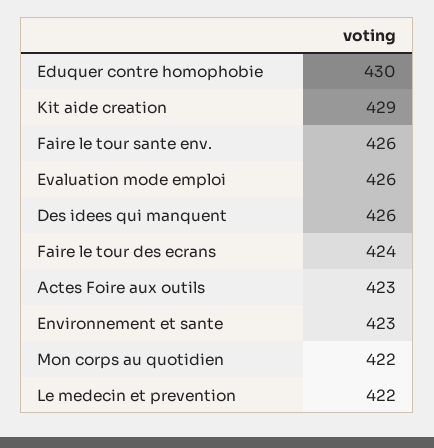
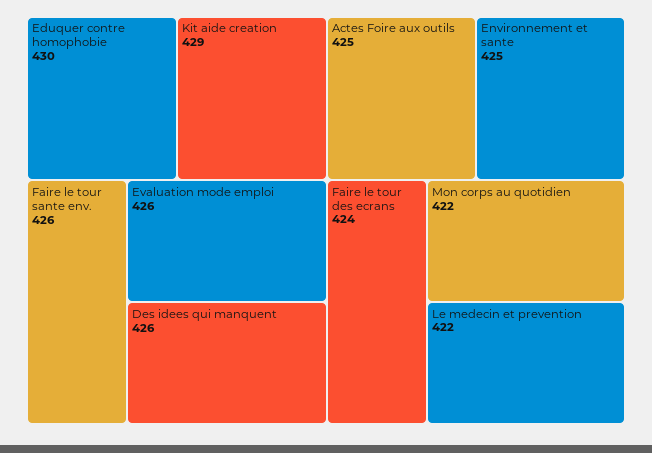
  {
    "Eduquer contre homophobie": 430,
    "Kit aide creation": 429,
    "Faire le tour sante env.": 426,
    "Evaluation mode emploi": 426,
    "Des idees qui manquent": 426,
    "Faire le tour des ecrans": 424,
-   "Actes Foire aux outils": 423,
+   "Actes Foire aux outils": 425,
-   "Environnement et sante": 423,
+   "Environnement et sante": 425,
    "Mon corps au quotidien": 422,
    "Le medecin et prevention": 422
  }

